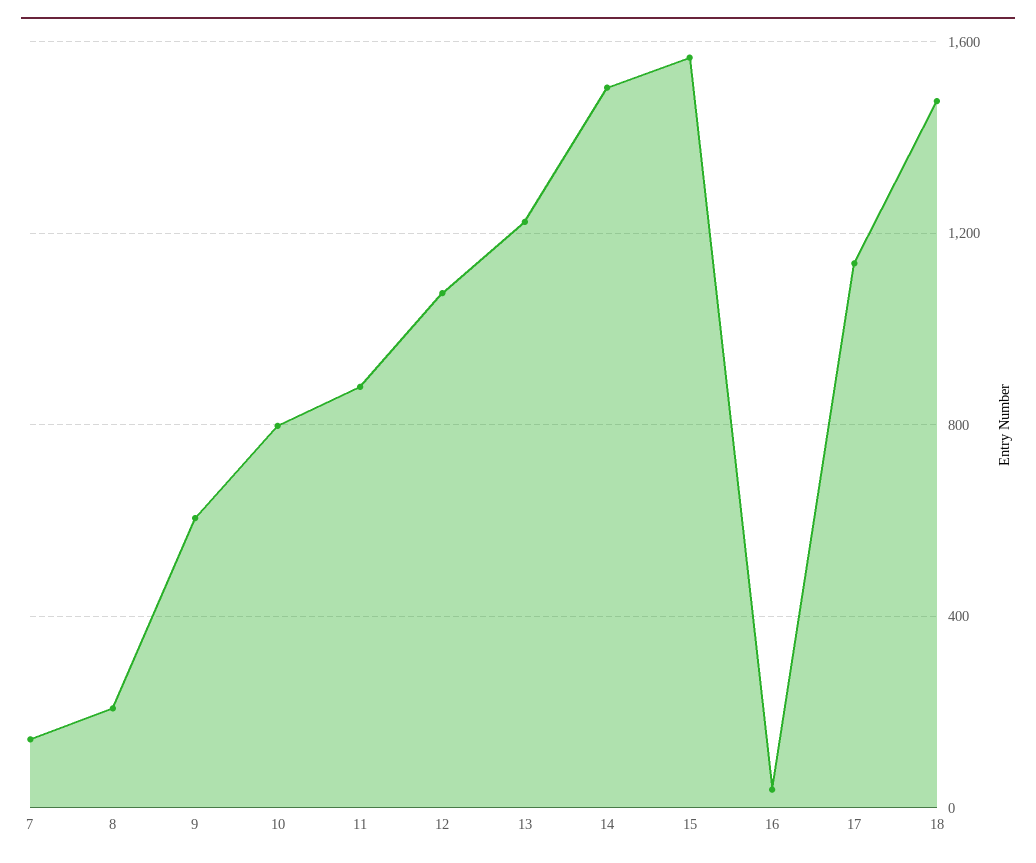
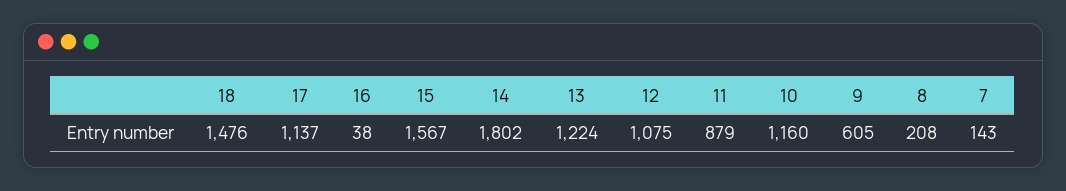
  {
    "7": 143,
    "8": 208,
    "9": 605,
-   "10": 800,
+   "10": 1160,
    "11": 879,
    "12": 1075,
    "13": 1224,
-   "14": 1500,
+   "14": 1802,
    "15": 1567,
    "16": 38,
    "17": 1137,
    "18": 1476
  }

